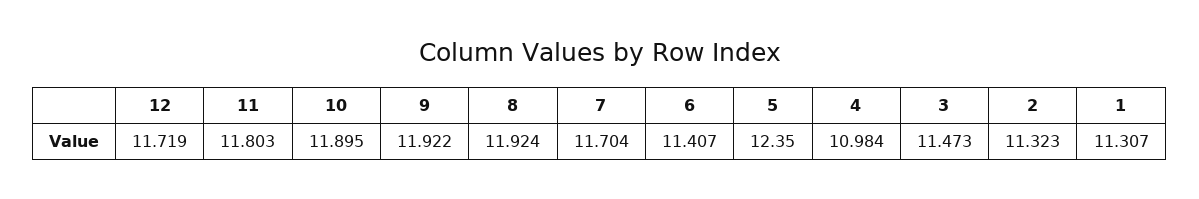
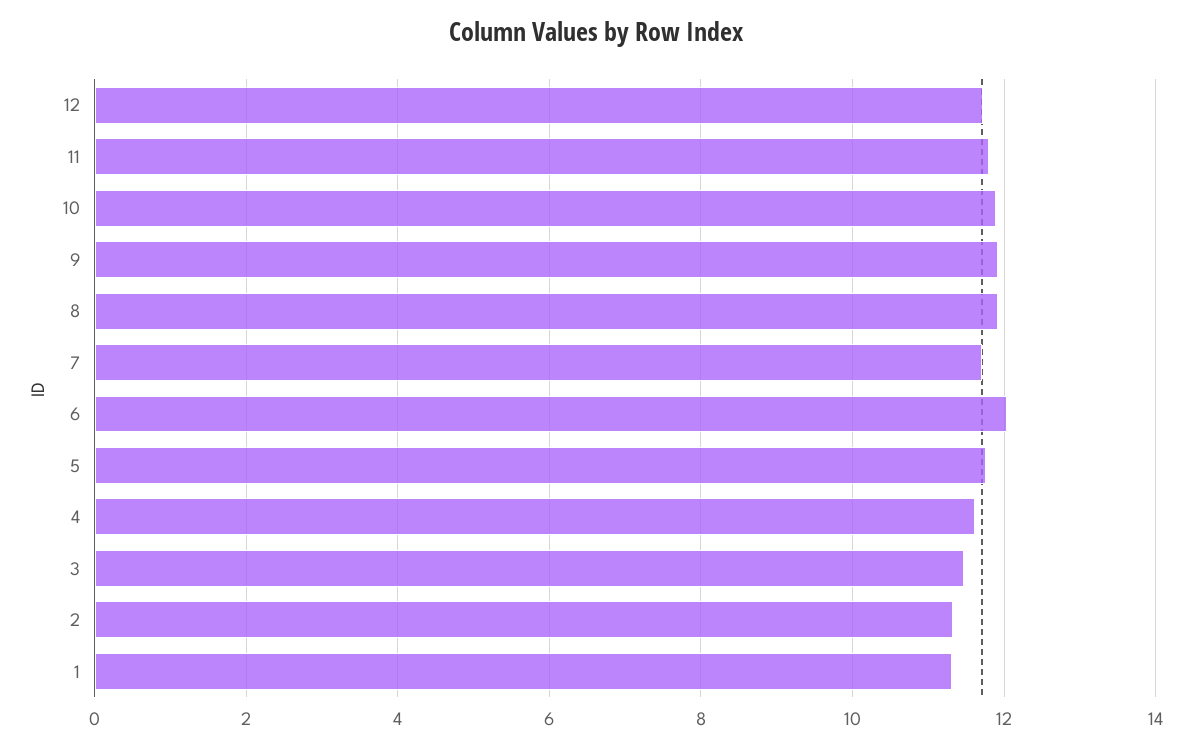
  {
    "12": 11.719,
    "11": 11.803,
    "10": 11.895,
    "9": 11.922,
    "8": 11.924,
    "7": 11.704,
-   "6": 11.407,
+   "6": 12,
-   "5": 12.35,
+   "5": 11.8,
-   "4": 10.984,
+   "4": 11.6,
    "3": 11.473,
    "2": 11.323,
    "1": 11.307
  }

